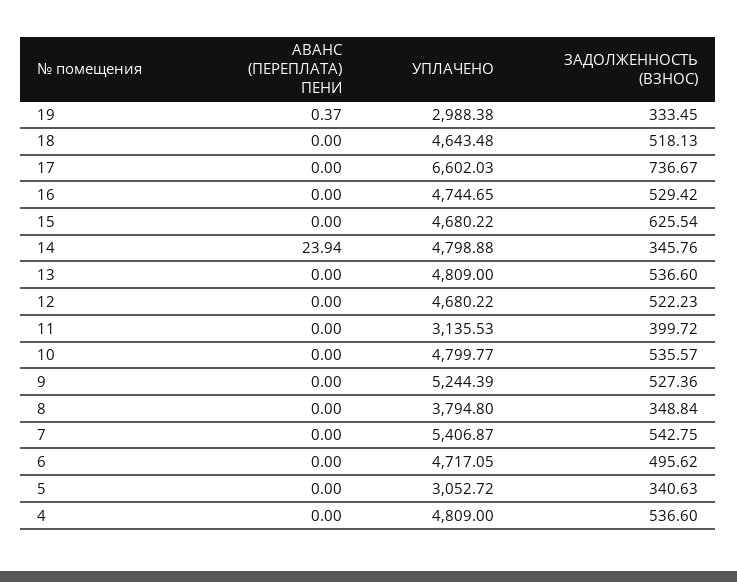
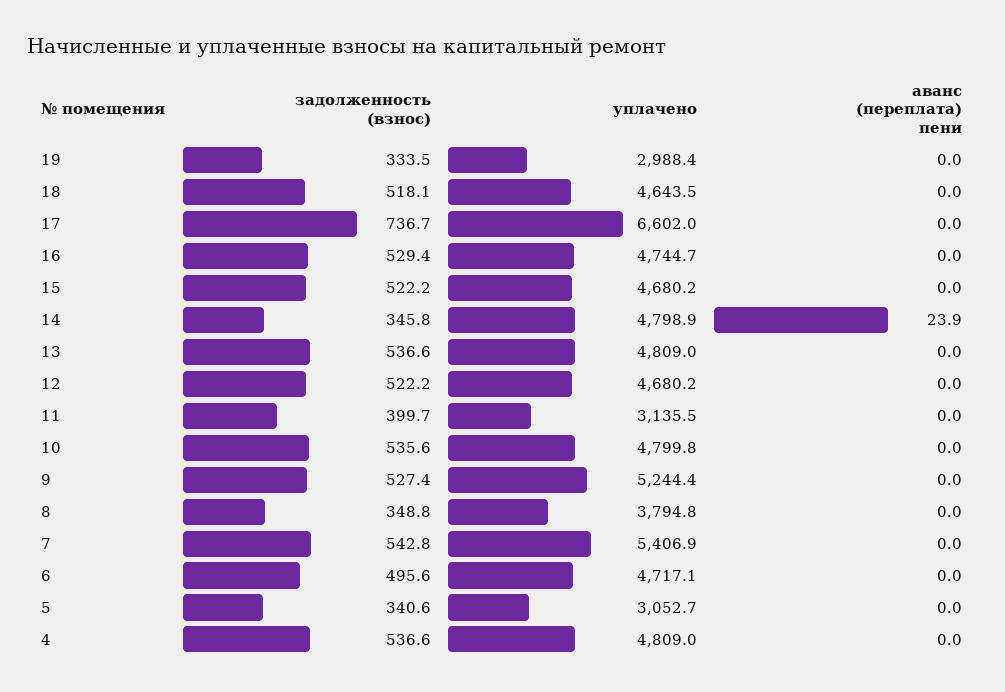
  {
    "АВАНС (ПЕРЕПЛАТА) ПЕНИ": {
-     "19": 0.37,
+     "19": 0,
      "18": 0,
      "17": 0,
      "16": 0,
      "15": 0,
      "14": 23.94,
      "13": 0,
      "12": 0,
      "11": 0,
      "10": 0,
      "9": 0,
      "8": 0,
      "7": 0,
      "6": 0,
      "5": 0,
      "4": 0
    },
    "УПЛАЧЕНО": {
      "19": 2988.38,
      "18": 4643.48,
      "17": 6602.03,
      "16": 4744.65,
      "15": 4680.22,
      "14": 4798.88,
      "13": 4809,
      "12": 4680.22,
      "11": 3135.53,
      "10": 4799.77,
      "9": 5244.39,
      "8": 3794.8,
      "7": 5406.87,
      "6": 4717.05,
      "5": 3052.72,
      "4": 4809
    },
    "ЗАДОЛЖЕННОСТЬ (ВЗНОС)": {
      "19": 333.45,
      "18": 518.13,
      "17": 736.67,
      "16": 529.42,
-     "15": 625.54,
+     "15": 522.2,
      "14": 345.76,
      "13": 536.6,
      "12": 522.23,
      "11": 399.72,
      "10": 535.57,
      "9": 527.36,
      "8": 348.84,
      "7": 542.75,
      "6": 495.62,
      "5": 340.63,
      "4": 536.6
    }
  }

